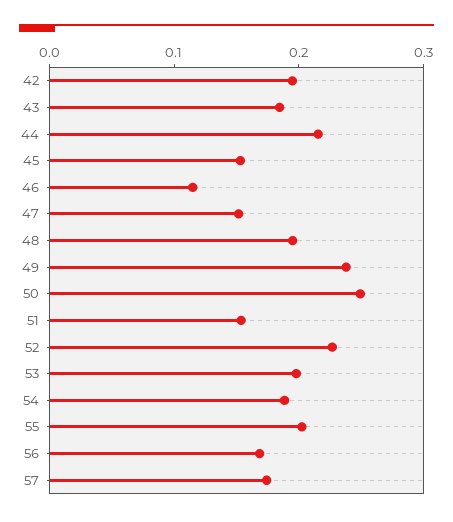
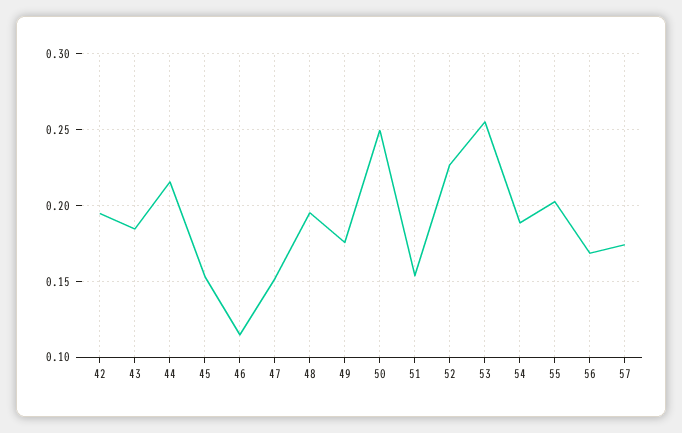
  {
    "42": 0.195,
    "43": 0.185,
    "44": 0.215,
    "45": 0.155,
    "46": 0.115,
    "47": 0.15,
    "48": 0.195,
-   "49": 0.24,
+   "49": 0.175,
    "50": 0.25,
    "51": 0.155,
    "52": 0.225,
-   "53": 0.2,
+   "53": 0.255,
    "54": 0.19,
    "55": 0.2,
    "56": 0.17,
    "57": 0.175
  }

